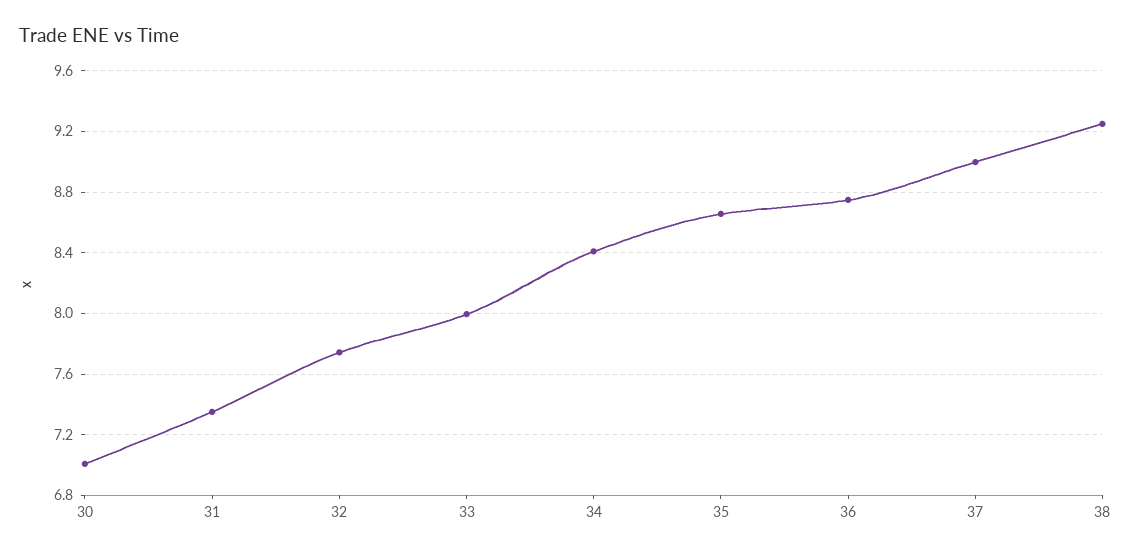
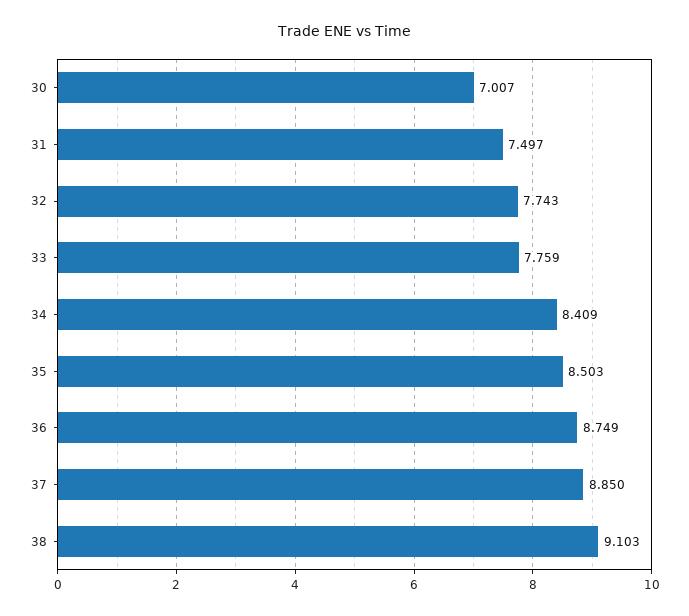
  {
    "30": 7.007,
-   "31": 7.35,
+   "31": 7.497,
    "32": 7.743,
-   "33": 8,
+   "33": 7.759,
    "34": 8.409,
-   "35": 8.65,
+   "35": 8.503,
    "36": 8.749,
-   "37": 9,
+   "37": 8.85,
-   "38": 9.25
+   "38": 9.103
  }

